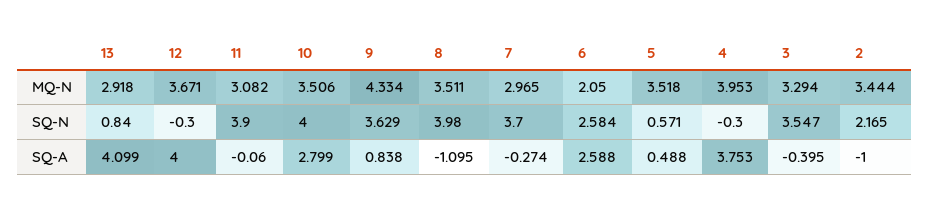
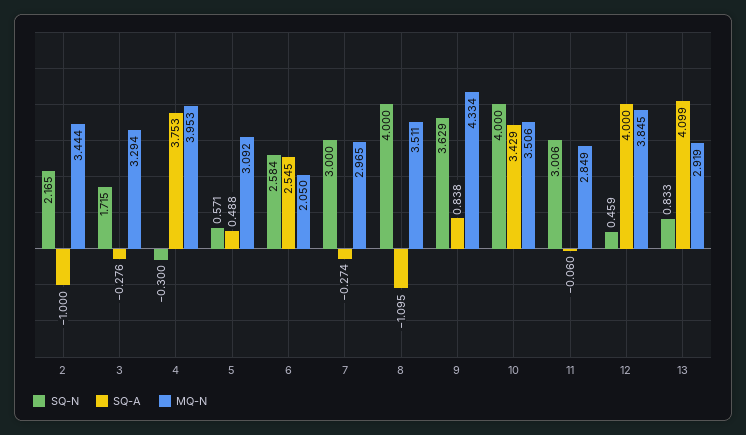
  {
    "MQ-N": {
-     "13": 2.918,
+     "13": 2.919,
-     "12": 3.671,
+     "12": 3.845,
-     "11": 3.082,
+     "11": 2.849,
      "10": 3.506,
      "9": 4.334,
      "8": 3.511,
      "7": 2.965,
      "6": 2.05,
-     "5": 3.518,
+     "5": 3.092,
      "4": 3.953,
      "3": 3.294,
      "2": 3.444
    },
    "SQ-N": {
-     "13": 0.84,
+     "13": 0.833,
-     "12": -0.3,
+     "12": 0.459,
-     "11": 3.9,
+     "11": 3.006,
      "10": 4,
      "9": 3.629,
-     "8": 3.98,
+     "8": 4,
-     "7": 3.7,
+     "7": 3,
      "6": 2.584,
      "5": 0.571,
      "4": -0.3,
-     "3": 3.547,
+     "3": 1.715,
      "2": 2.165
    },
    "SQ-A": {
      "13": 4.099,
      "12": 4,
      "11": -0.06,
-     "10": 2.799,
+     "10": 3.429,
      "9": 0.838,
      "8": -1.095,
      "7": -0.274,
-     "6": 2.588,
+     "6": 2.545,
      "5": 0.488,
      "4": 3.753,
-     "3": -0.395,
+     "3": -0.276,
      "2": -1
    }
  }

